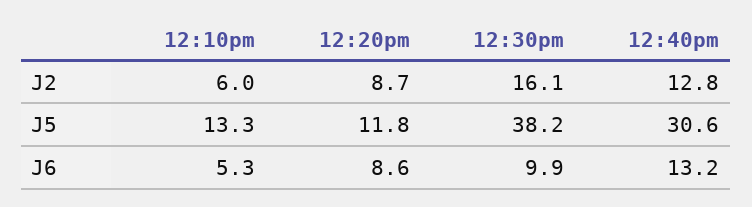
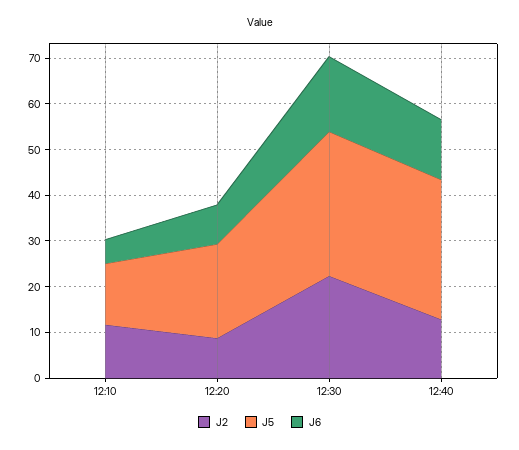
  {
    "J2": {
-     "12:10pm": 6,
+     "12:10pm": 12,
      "12:20pm": 8.7,
-     "12:30pm": 16.1,
+     "12:30pm": 22,
      "12:40pm": 12.8
    },
    "J5": {
      "12:10pm": 13.3,
-     "12:20pm": 11.8,
+     "12:20pm": 20,
-     "12:30pm": 38.2,
+     "12:30pm": 32,
      "12:40pm": 30.6
    },
    "J6": {
      "12:10pm": 5.3,
      "12:20pm": 8.6,
-     "12:30pm": 9.9,
+     "12:30pm": 16,
      "12:40pm": 13.2
    }
  }

